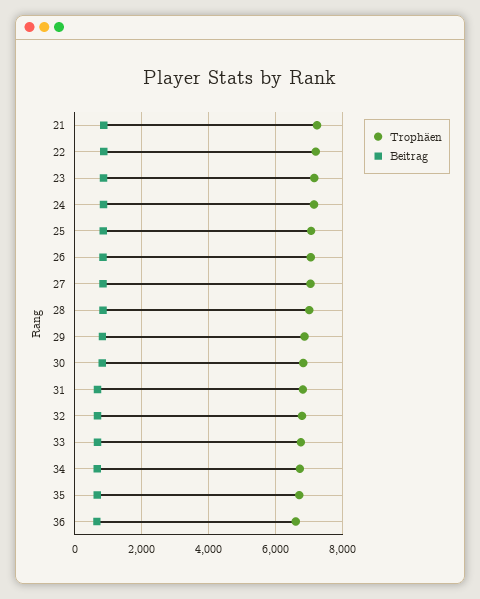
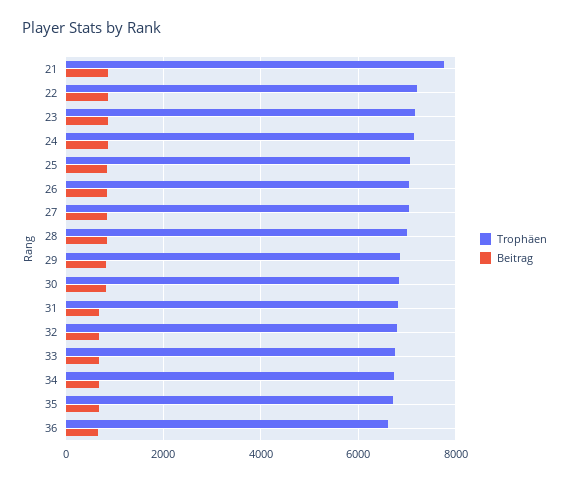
  {
    "Trophäen": {
-     "21": 7200,
+     "21": 7800,
      "22": 7200,
      "23": 7200,
      "24": 7200,
      "25": 7000,
      "26": 7000,
      "27": 7000,
      "28": 7000,
      "29": 6800,
      "30": 6800,
      "31": 6800,
      "32": 6800,
      "33": 6800,
      "34": 6800,
      "35": 6800,
      "36": 6600
    },
    "Beitrag": {
      "21": 800,
      "22": 800,
      "23": 800,
      "24": 800,
      "25": 800,
      "26": 800,
      "27": 800,
      "28": 800,
      "29": 800,
      "30": 800,
      "31": 600,
      "32": 600,
      "33": 600,
      "34": 600,
      "35": 600,
      "36": 600
    }
  }

